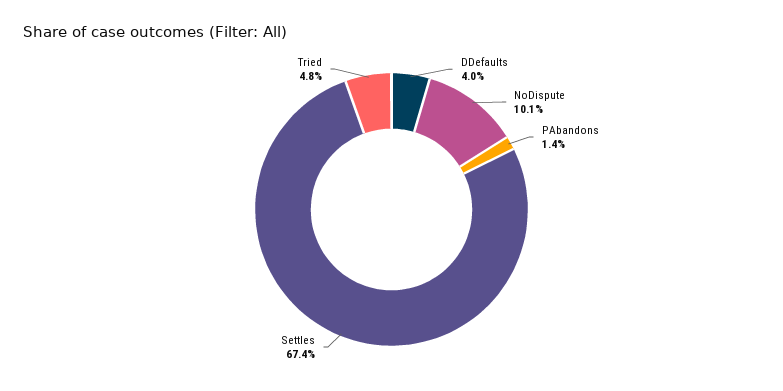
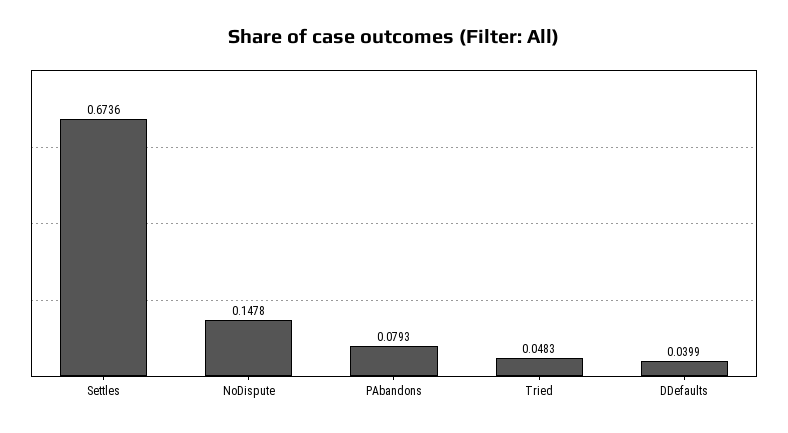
  {
    "DDefaults": 0.0399,
-   "NoDispute": 0.101,
+   "NoDispute": 0.1478,
-   "PAbandons": 0.014,
+   "PAbandons": 0.0793,
    "Settles": 0.6736,
    "Tried": 0.0483
  }

